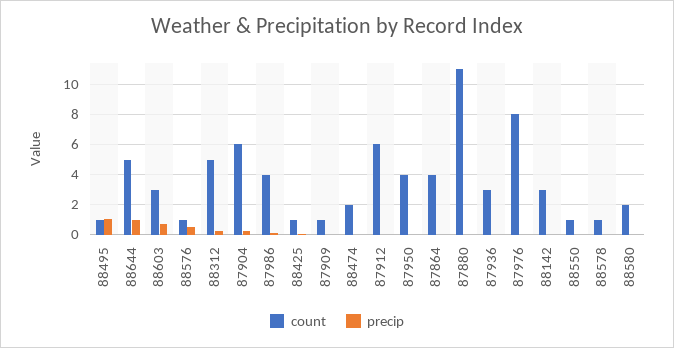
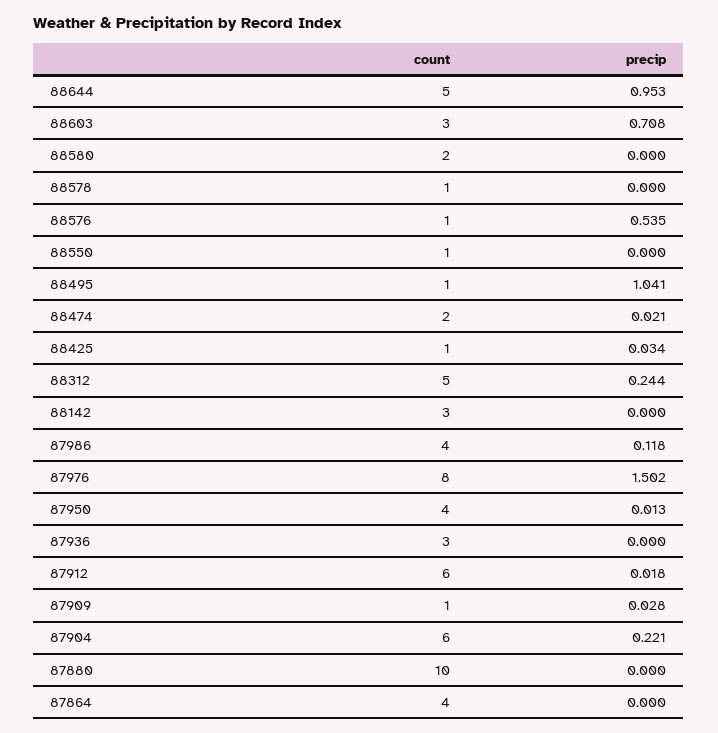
  {
    "count": {
      "88495": 1,
      "88644": 5,
      "88603": 3,
      "88576": 1,
      "88312": 5,
      "87904": 6,
      "87986": 4,
      "88425": 1,
      "87909": 1,
      "88474": 2,
      "87912": 6,
      "87950": 4,
      "87864": 4,
-     "87880": 11,
+     "87880": 10,
      "87936": 3,
      "87976": 8,
      "88142": 3,
      "88550": 1,
      "88578": 1,
      "88580": 2
    },
    "precip": {
      "88495": 1.041,
      "88644": 0.953,
      "88603": 0.708,
      "88576": 0.535,
      "88312": 0.244,
      "87904": 0.221,
      "87986": 0.118,
      "88425": 0.034,
      "87909": 0.028,
      "88474": 0.021,
      "87912": 0.018,
      "87950": 0.013,
      "87864": 0,
      "87880": 0,
      "87936": 0,
-     "87976": 0,
+     "87976": 1.502,
      "88142": 0,
      "88550": 0,
      "88578": 0,
      "88580": 0
    }
  }

